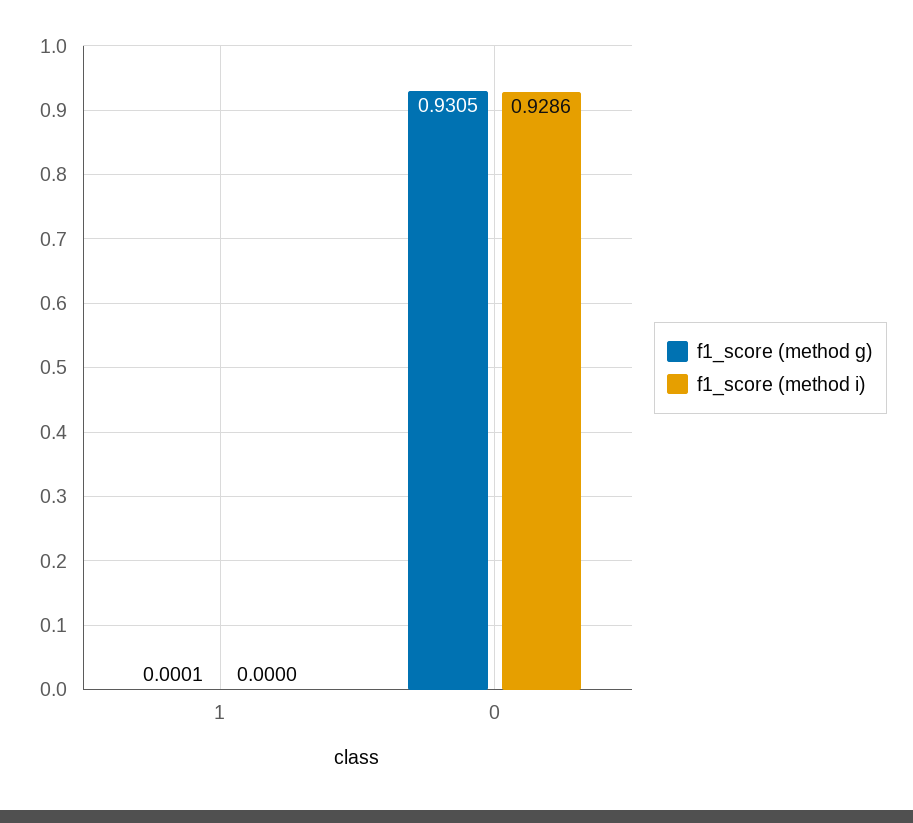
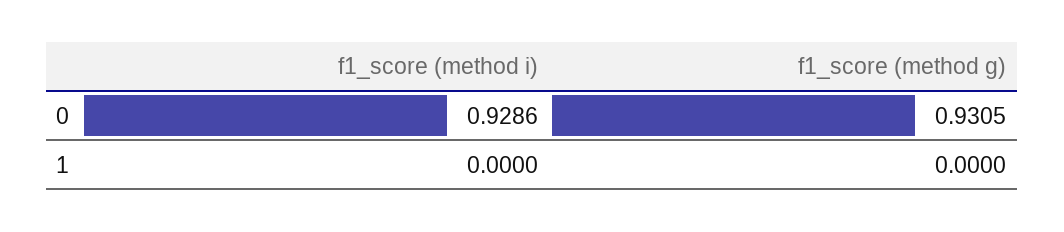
  {
    "f1_score (method g)": {
-     "1": 0.0001,
+     "1": 0,
      "0": 0.9305
    },
    "f1_score (method i)": {
      "1": 0,
      "0": 0.9286
    }
  }

